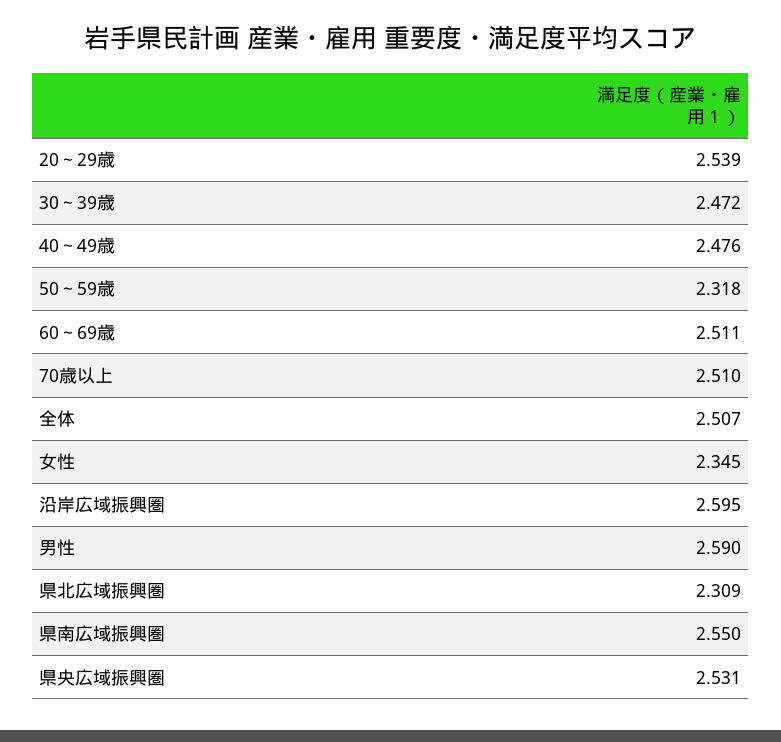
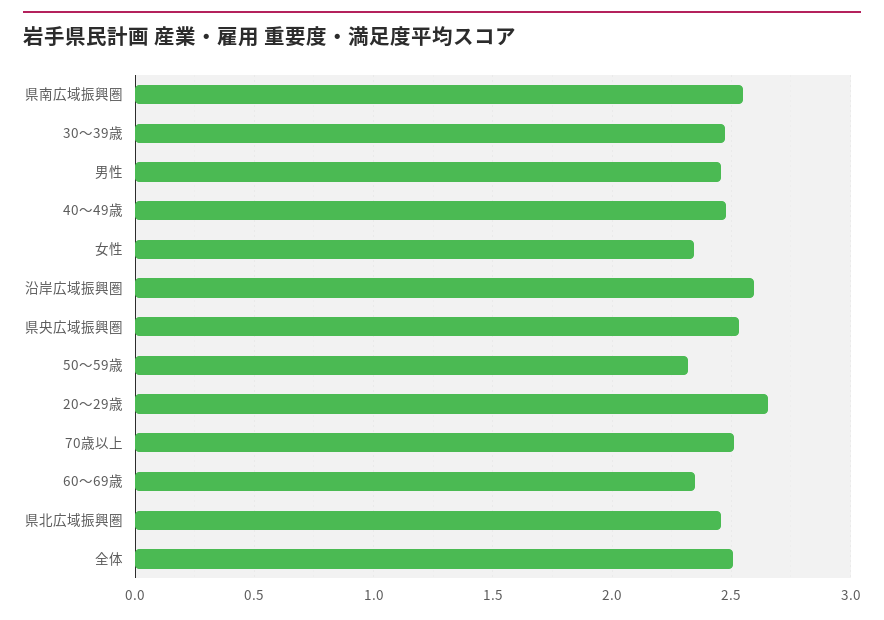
  {
-   "20～29歳": 2.539,
+   "20～29歳": 2.65,
    "30～39歳": 2.472,
    "40～49歳": 2.476,
    "50～59歳": 2.318,
-   "60～69歳": 2.511,
+   "60～69歳": 2.35,
    "70歳以上": 2.51,
    "全体": 2.507,
    "女性": 2.345,
    "沿岸広域振興圏": 2.595,
-   "男性": 2.59,
+   "男性": 2.45,
-   "県北広域振興圏": 2.309,
+   "県北広域振興圏": 2.45,
    "県南広域振興圏": 2.55,
    "県央広域振興圏": 2.531
  }

